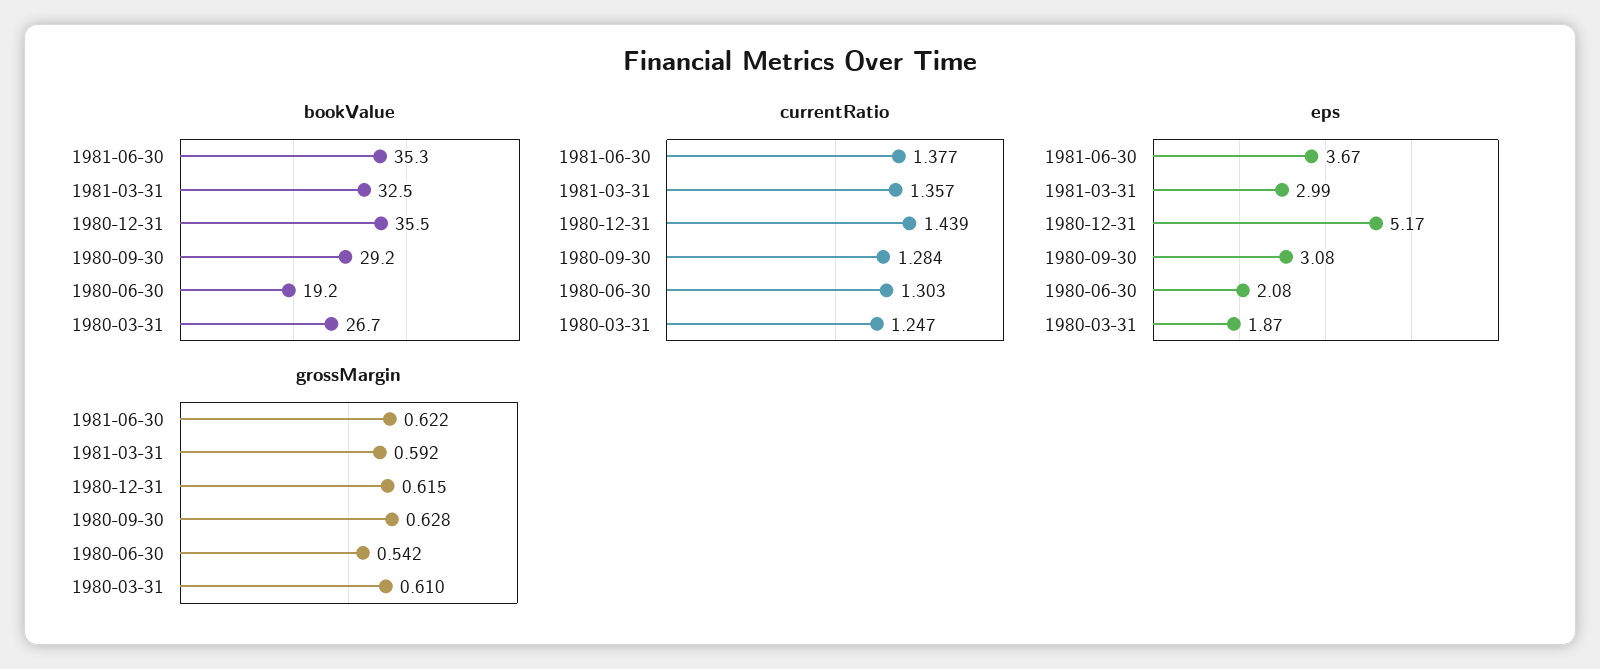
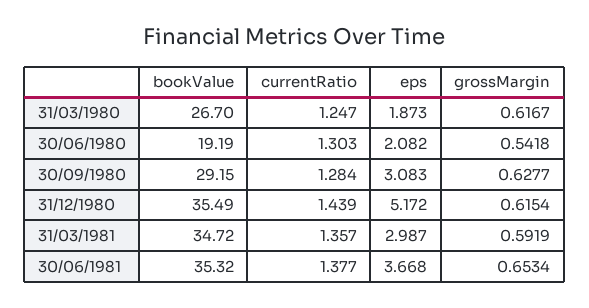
  {
    "bookValue": {
      "1981-06-30": 35.32,
-     "1981-03-31": 32.5,
+     "1981-03-31": 34.72,
      "1980-12-31": 35.49,
      "1980-09-30": 29.15,
      "1980-06-30": 19.19,
      "1980-03-31": 26.7
    },
    "currentRatio": {
      "1981-06-30": 1.377,
      "1981-03-31": 1.357,
      "1980-12-31": 1.439,
      "1980-09-30": 1.284,
      "1980-06-30": 1.303,
      "1980-03-31": 1.247
    },
    "eps": {
      "1981-06-30": 3.668,
      "1981-03-31": 2.987,
      "1980-12-31": 5.172,
      "1980-09-30": 3.083,
      "1980-06-30": 2.082,
      "1980-03-31": 1.873
    },
    "grossMargin": {
-     "1981-06-30": 0.622,
+     "1981-06-30": 0.6534,
      "1981-03-31": 0.5919,
      "1980-12-31": 0.6154,
      "1980-09-30": 0.6277,
      "1980-06-30": 0.5418,
-     "1980-03-31": 0.61
+     "1980-03-31": 0.6167
    }
  }

